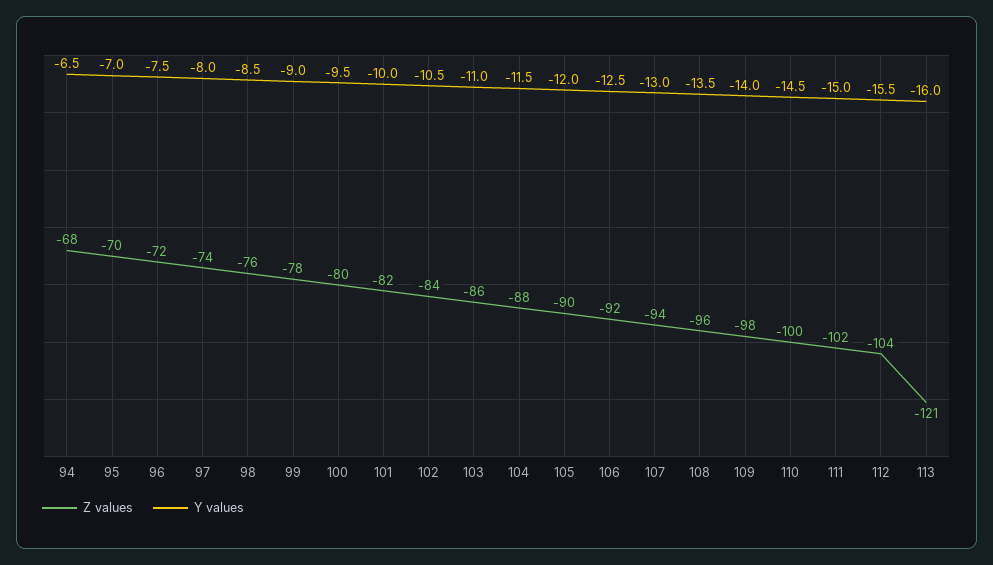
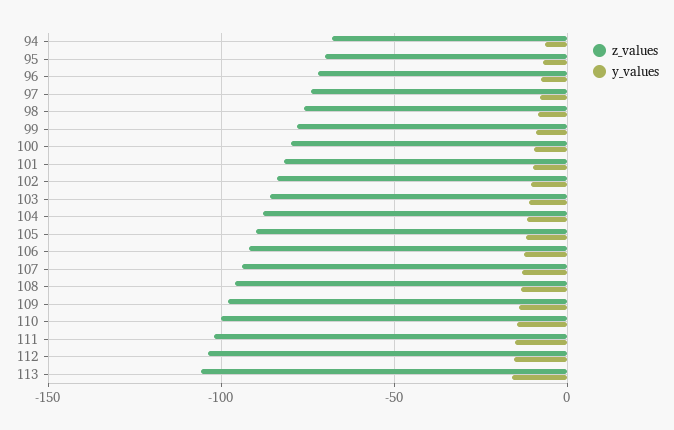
  {
    "Z values": {
      "94": -68,
      "95": -70,
      "96": -72,
      "97": -74,
      "98": -76,
      "99": -78,
      "100": -80,
      "101": -82,
      "102": -84,
      "103": -86,
      "104": -88,
      "105": -90,
      "106": -92,
      "107": -94,
      "108": -96,
      "109": -98,
      "110": -100,
      "111": -102,
      "112": -104,
-     "113": -121
+     "113": -105
    },
    "Y values": {
      "94": -6.5,
      "95": -7,
      "96": -7.5,
      "97": -8,
      "98": -8.5,
      "99": -9,
      "100": -9.5,
      "101": -10,
      "102": -10.5,
      "103": -11,
      "104": -11.5,
      "105": -12,
      "106": -12.5,
      "107": -13,
      "108": -13.5,
      "109": -14,
      "110": -14.5,
      "111": -15,
      "112": -15.5,
      "113": -16
    }
  }

